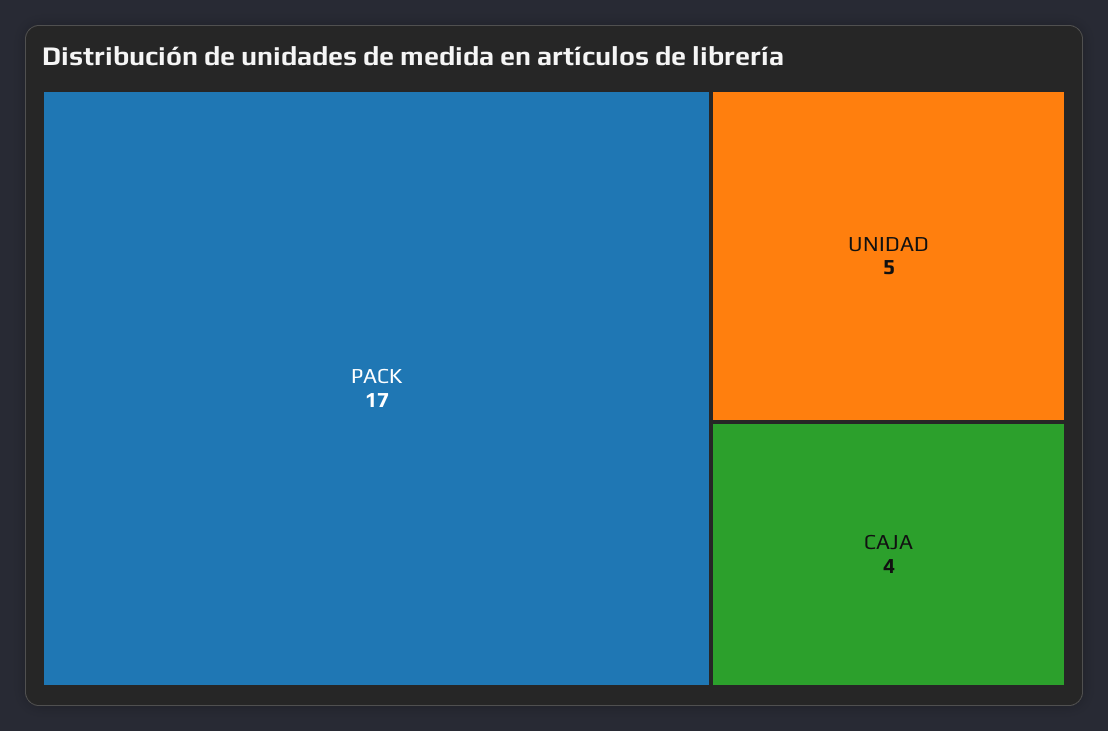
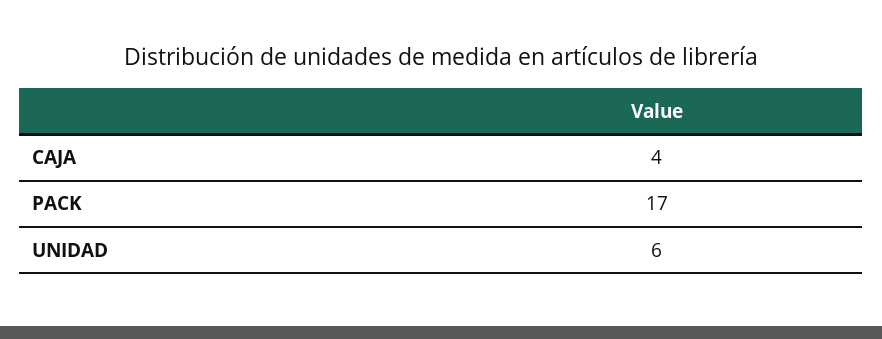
  {
    "PACK": 17,
-   "UNIDAD": 5,
+   "UNIDAD": 6,
    "CAJA": 4
  }

